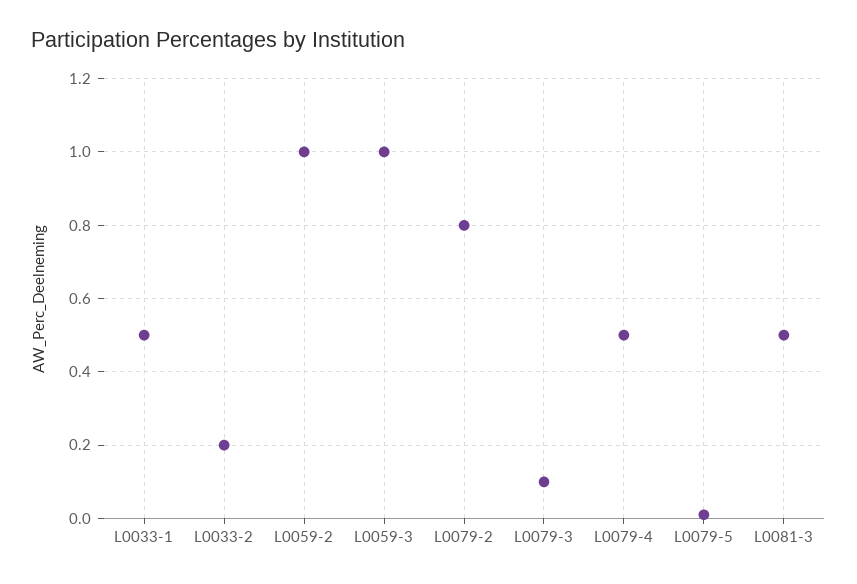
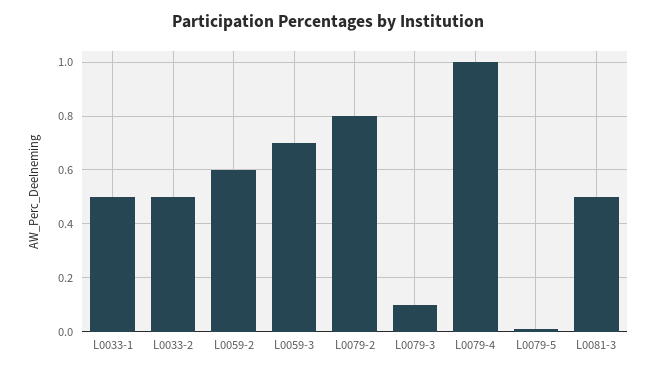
  {
    "L0033-1": 0.5,
-   "L0033-2": 0.2,
+   "L0033-2": 0.5,
-   "L0059-2": 1,
+   "L0059-2": 0.6,
-   "L0059-3": 1,
+   "L0059-3": 0.7,
    "L0079-2": 0.8,
    "L0079-3": 0.1,
-   "L0079-4": 0.5,
+   "L0079-4": 1,
    "L0079-5": 0,
    "L0081-3": 0.5
  }

